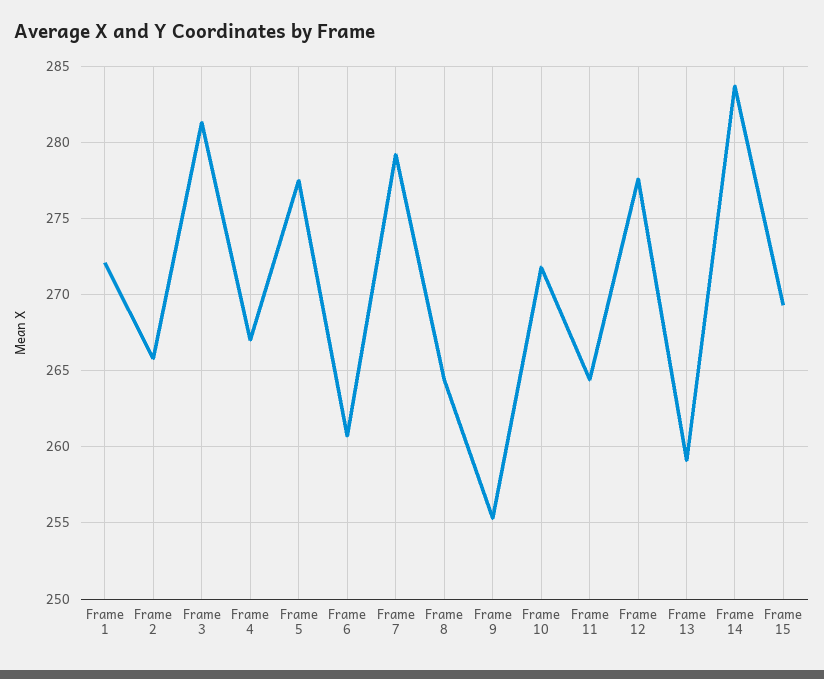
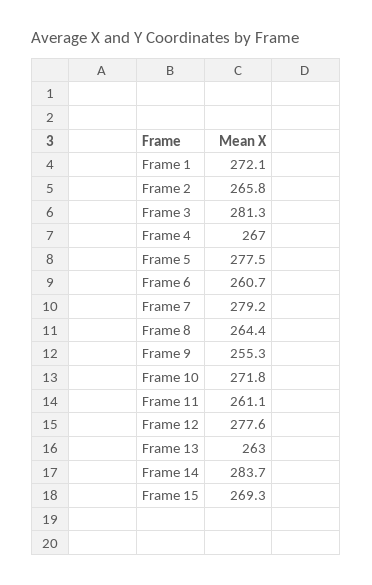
  {
    "Frame 1": 272.1,
    "Frame 2": 265.8,
    "Frame 3": 281.3,
    "Frame 4": 267,
    "Frame 5": 277.5,
    "Frame 6": 260.7,
    "Frame 7": 279.2,
    "Frame 8": 264.4,
    "Frame 9": 255.3,
    "Frame 10": 271.8,
-   "Frame 11": 264.5,
+   "Frame 11": 261.1,
    "Frame 12": 277.6,
-   "Frame 13": 259,
+   "Frame 13": 263,
    "Frame 14": 283.7,
    "Frame 15": 269.3
  }

